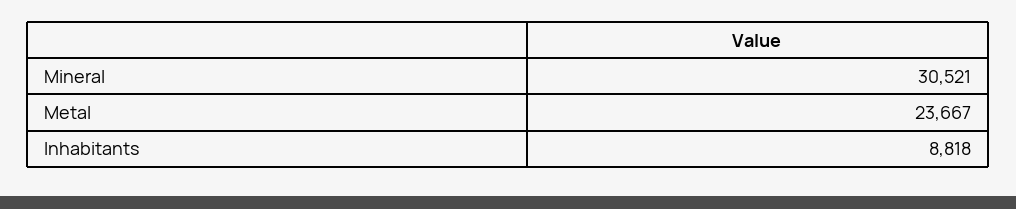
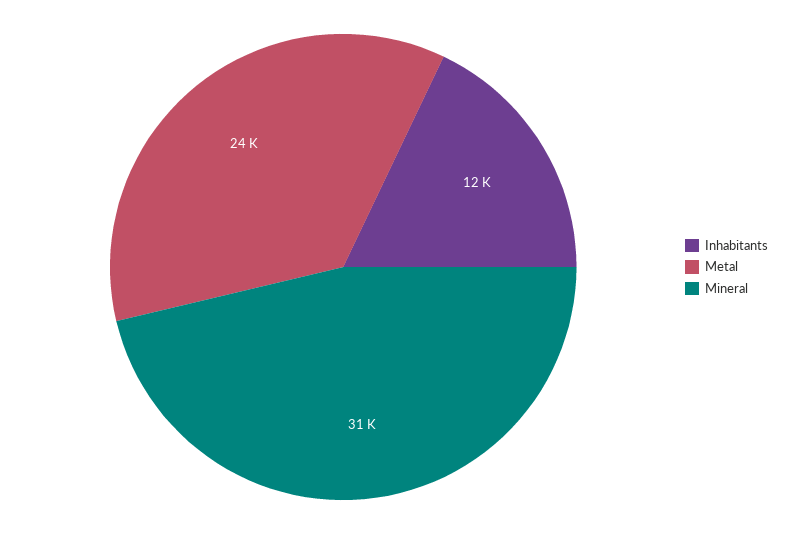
  {
    "Mineral": 30521,
    "Metal": 23667,
-   "Inhabitants": 8818
+   "Inhabitants": 12000
  }

